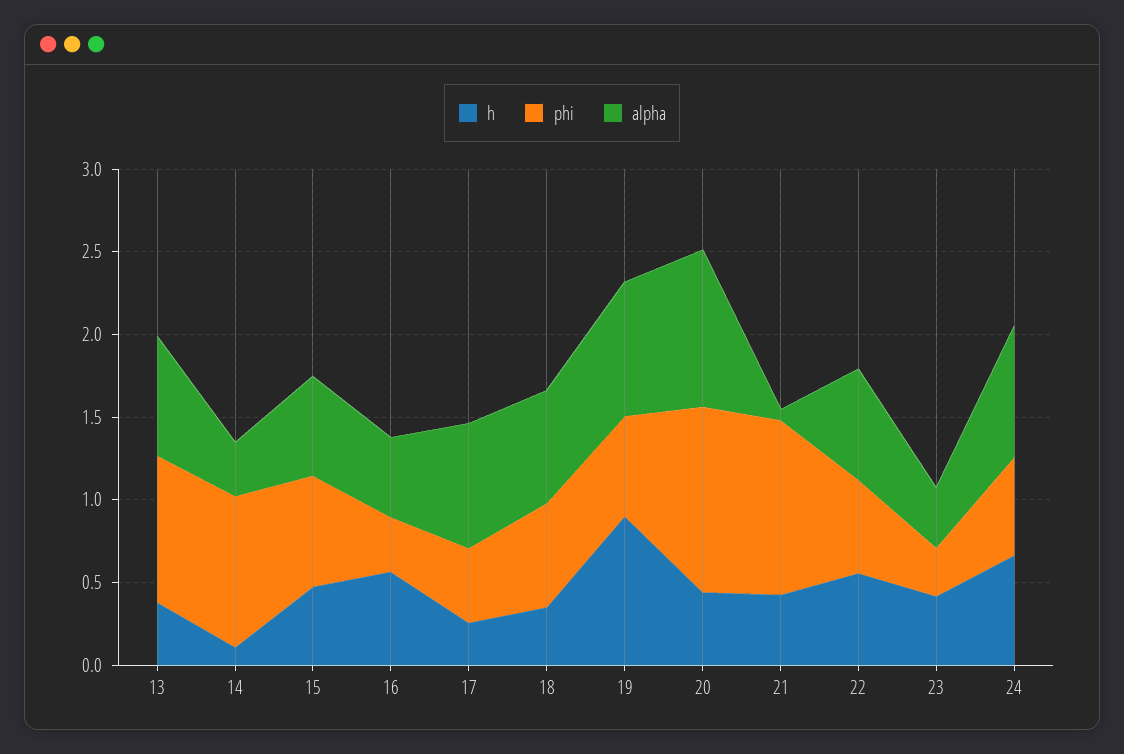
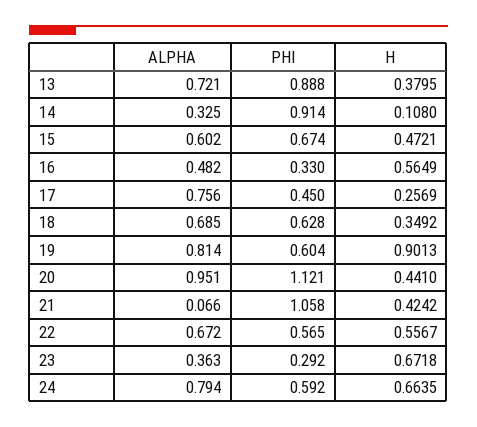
  {
    "h": {
      "13": 0.3795,
      "14": 0.108,
      "15": 0.4721,
      "16": 0.5649,
      "17": 0.2569,
      "18": 0.3492,
      "19": 0.9013,
      "20": 0.441,
      "21": 0.4242,
      "22": 0.5567,
-     "23": 0.4,
+     "23": 0.6718,
      "24": 0.6635
    },
    "phi": {
      "13": 0.888,
      "14": 0.914,
      "15": 0.674,
      "16": 0.33,
      "17": 0.45,
      "18": 0.628,
      "19": 0.604,
      "20": 1.121,
      "21": 1.058,
      "22": 0.565,
      "23": 0.292,
      "24": 0.592
    },
    "alpha": {
      "13": 0.721,
      "14": 0.325,
      "15": 0.602,
      "16": 0.482,
      "17": 0.756,
      "18": 0.685,
      "19": 0.814,
      "20": 0.951,
      "21": 0.066,
      "22": 0.672,
      "23": 0.363,
      "24": 0.794
    }
  }

